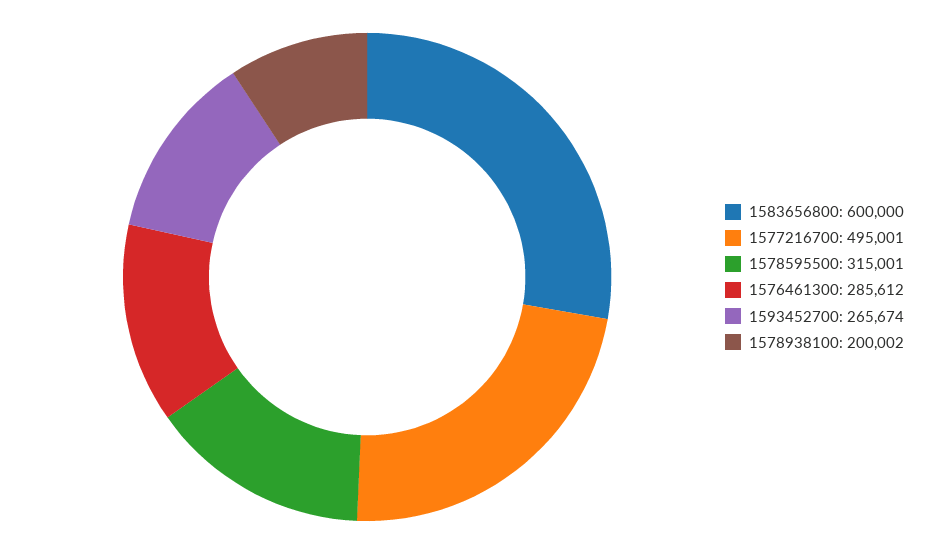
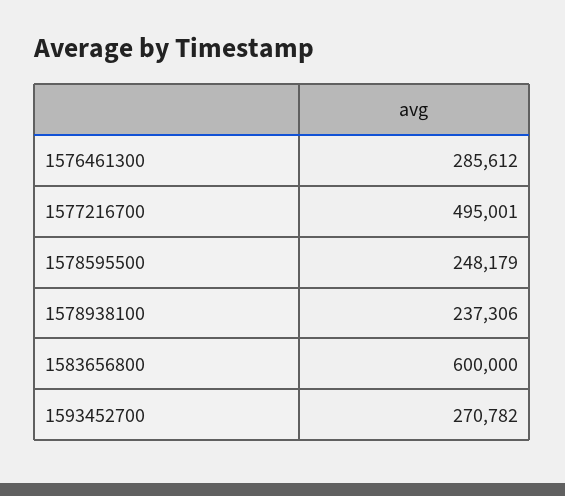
  {
    "1583656800": 600000,
    "1577216700": 495001,
-   "1578595500": 315001,
+   "1578595500": 248179,
    "1576461300": 285612,
-   "1593452700": 265674,
+   "1593452700": 270782,
-   "1578938100": 200002
+   "1578938100": 237306
  }

